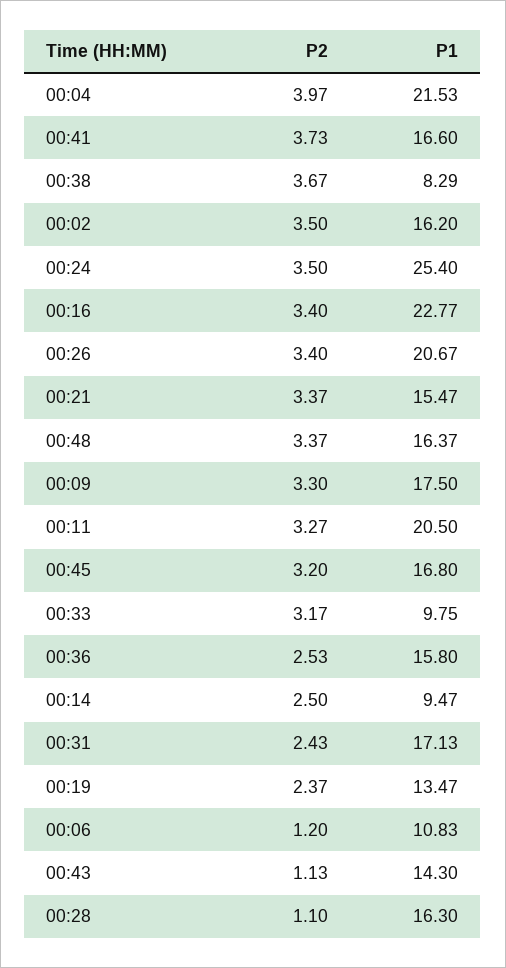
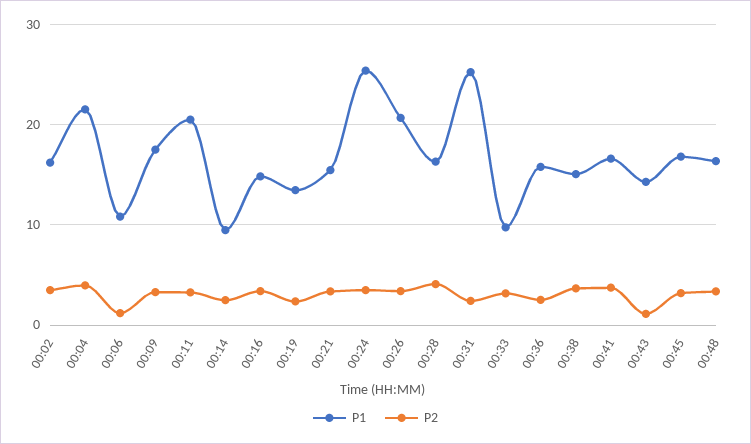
  {
    "P2": {
      "00:04": 3.97,
      "00:41": 3.73,
      "00:38": 3.67,
      "00:02": 3.5,
      "00:24": 3.5,
      "00:16": 3.4,
      "00:26": 3.4,
      "00:21": 3.37,
      "00:48": 3.37,
      "00:09": 3.3,
      "00:11": 3.27,
      "00:45": 3.2,
      "00:33": 3.17,
      "00:36": 2.53,
      "00:14": 2.5,
      "00:31": 2.43,
      "00:19": 2.37,
      "00:06": 1.2,
      "00:43": 1.13,
-     "00:28": 1.1
+     "00:28": 4
    },
    "P1": {
      "00:04": 21.53,
      "00:41": 16.6,
-     "00:38": 8.29,
+     "00:38": 15,
      "00:02": 16.2,
      "00:24": 25.4,
-     "00:16": 22.77,
+     "00:16": 15,
      "00:26": 20.67,
      "00:21": 15.47,
      "00:48": 16.37,
      "00:09": 17.5,
      "00:11": 20.5,
      "00:45": 16.8,
      "00:33": 9.75,
      "00:36": 15.8,
      "00:14": 9.47,
-     "00:31": 17.13,
+     "00:31": 25,
      "00:19": 13.47,
      "00:06": 10.83,
      "00:43": 14.3,
      "00:28": 16.3
    }
  }

